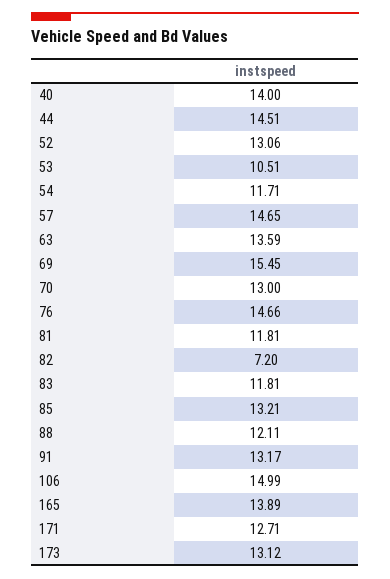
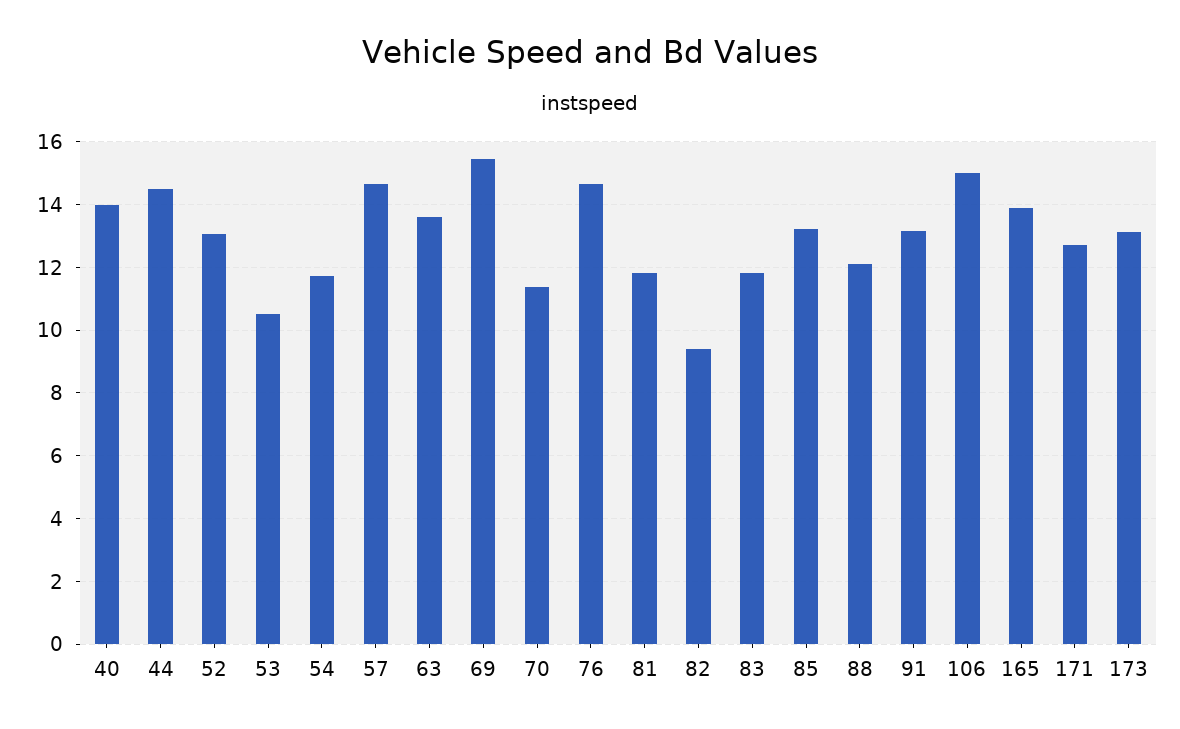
  {
    "40": 14,
    "44": 14.51,
    "52": 13.06,
    "53": 10.51,
    "54": 11.71,
    "57": 14.65,
    "63": 13.59,
    "69": 15.45,
-   "70": 13,
+   "70": 11.4,
    "76": 14.66,
    "81": 11.81,
-   "82": 7.2,
+   "82": 9.4,
    "83": 11.81,
    "85": 13.21,
    "88": 12.11,
    "91": 13.17,
    "106": 14.99,
    "165": 13.89,
    "171": 12.71,
    "173": 13.12
  }

